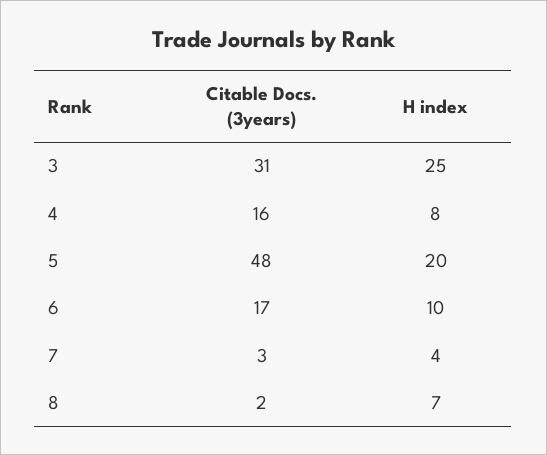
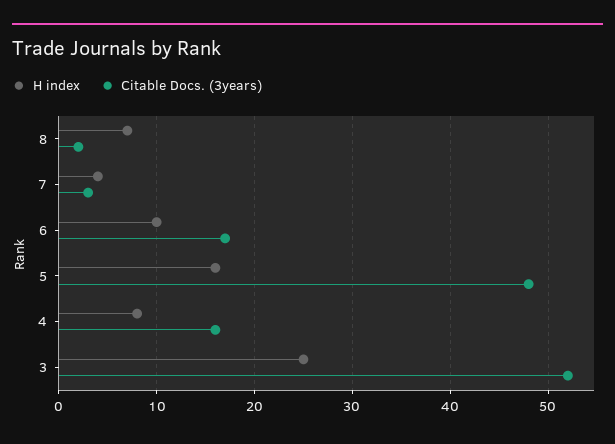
  {
    "Citable Docs. (3years)": {
-     "3": 31,
+     "3": 52,
      "4": 16,
      "5": 48,
      "6": 17,
      "7": 3,
      "8": 2
    },
    "H index": {
      "3": 25,
      "4": 8,
-     "5": 20,
+     "5": 16,
      "6": 10,
      "7": 4,
      "8": 7
    }
  }

